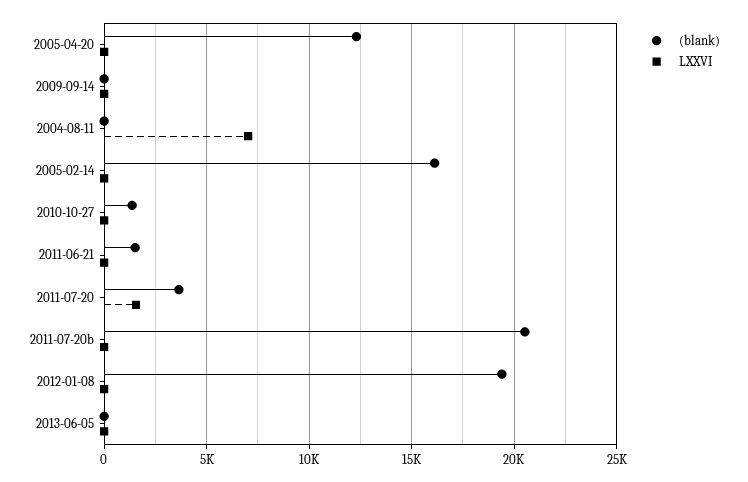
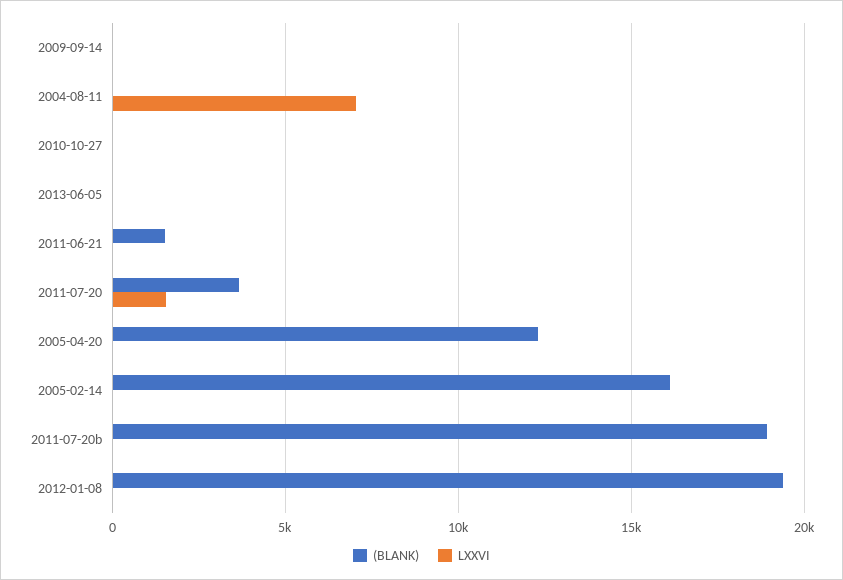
  {
    "(blank)": {
      "2005-04-20": 12500,
      "2009-09-14": 0,
      "2004-08-11": 0,
      "2005-02-14": 16000,
-     "2010-10-27": 1500,
+     "2010-10-27": 0,
      "2011-06-21": 1500,
      "2011-07-20": 3500,
-     "2011-07-20b": 20500,
+     "2011-07-20b": 19000,
      "2012-01-08": 19500,
      "2013-06-05": 0
    },
    "LXXVI": {
      "2005-04-20": 0,
      "2009-09-14": 0,
      "2004-08-11": 7000,
      "2005-02-14": 0,
      "2010-10-27": 0,
      "2011-06-21": 0,
      "2011-07-20": 1500,
      "2011-07-20b": 0,
      "2012-01-08": 0,
      "2013-06-05": 0
    }
  }

